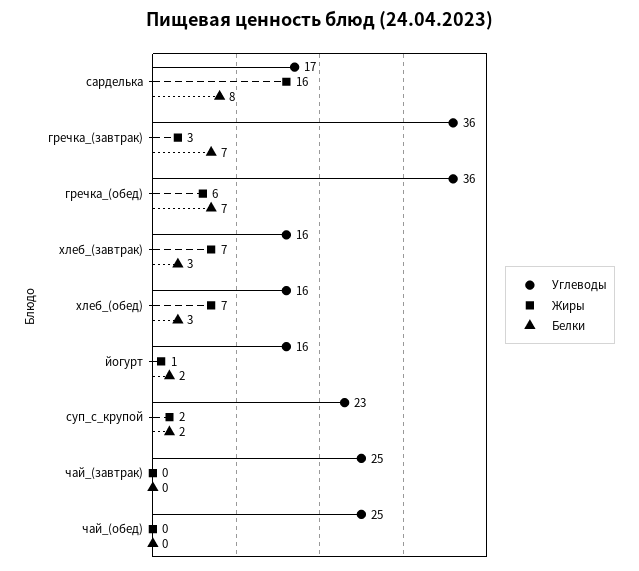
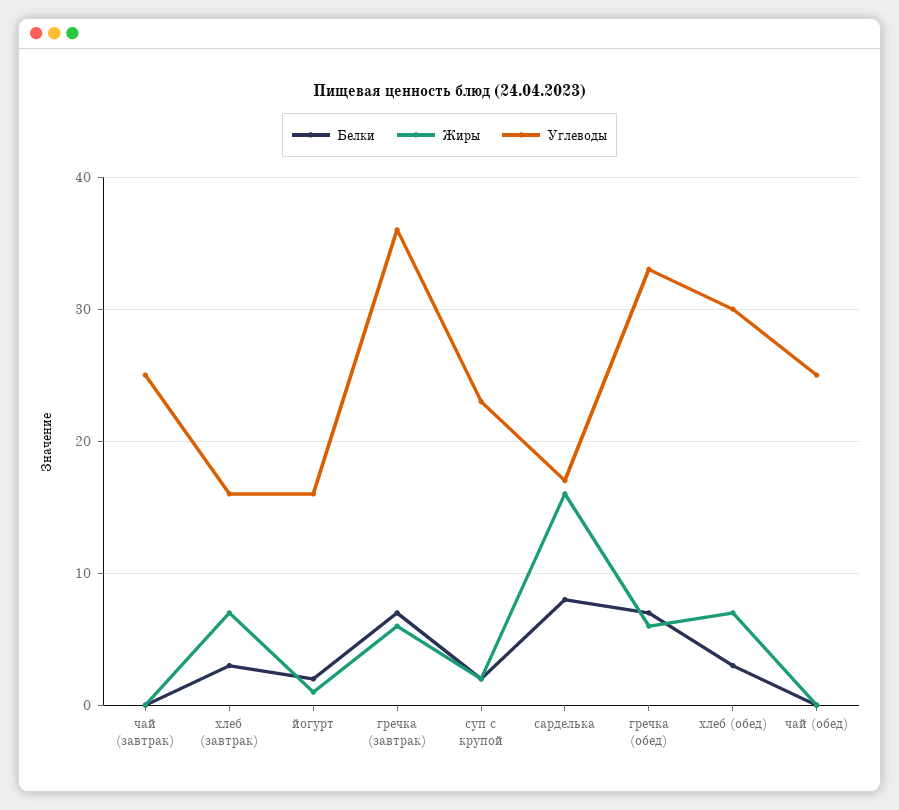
  {
    "Углеводы": {
      "сарделька": 17,
      "гречка_(завтрак)": 36,
-     "гречка_(обед)": 36,
+     "гречка_(обед)": 33,
      "хлеб_(завтрак)": 16,
-     "хлеб_(обед)": 16,
+     "хлеб_(обед)": 30,
      "йогурт": 16,
      "суп_с_крупой": 23,
      "чай_(завтрак)": 25,
      "чай_(обед)": 25
    },
    "Жиры": {
      "сарделька": 16,
-     "гречка_(завтрак)": 3,
+     "гречка_(завтрак)": 6,
      "гречка_(обед)": 6,
      "хлеб_(завтрак)": 7,
      "хлеб_(обед)": 7,
      "йогурт": 1,
      "суп_с_крупой": 2,
      "чай_(завтрак)": 0,
      "чай_(обед)": 0
    },
    "Белки": {
      "сарделька": 8,
      "гречка_(завтрак)": 7,
      "гречка_(обед)": 7,
      "хлеб_(завтрак)": 3,
      "хлеб_(обед)": 3,
      "йогурт": 2,
      "суп_с_крупой": 2,
      "чай_(завтрак)": 0,
      "чай_(обед)": 0
    }
  }

